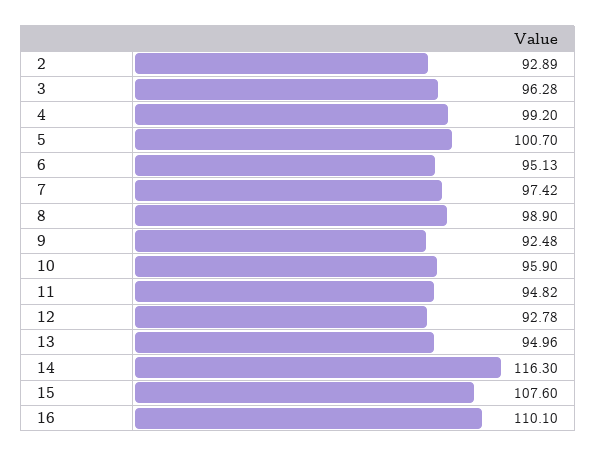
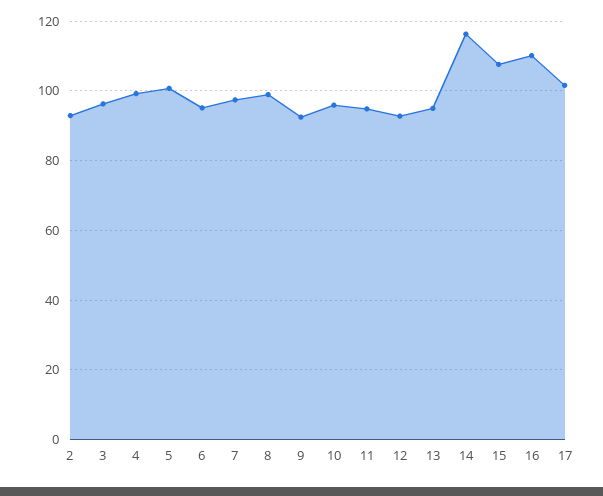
  {
    "2": 92.89,
    "3": 96.28,
    "4": 99.2,
    "5": 100.7,
    "6": 95.13,
    "7": 97.42,
    "8": 98.9,
    "9": 92.48,
    "10": 95.9,
    "11": 94.82,
    "12": 92.78,
    "13": 94.96,
    "14": 116.3,
    "15": 107.6,
-   "16": 110.1
+   "16": 110.1,
+   "17": 102
  }

